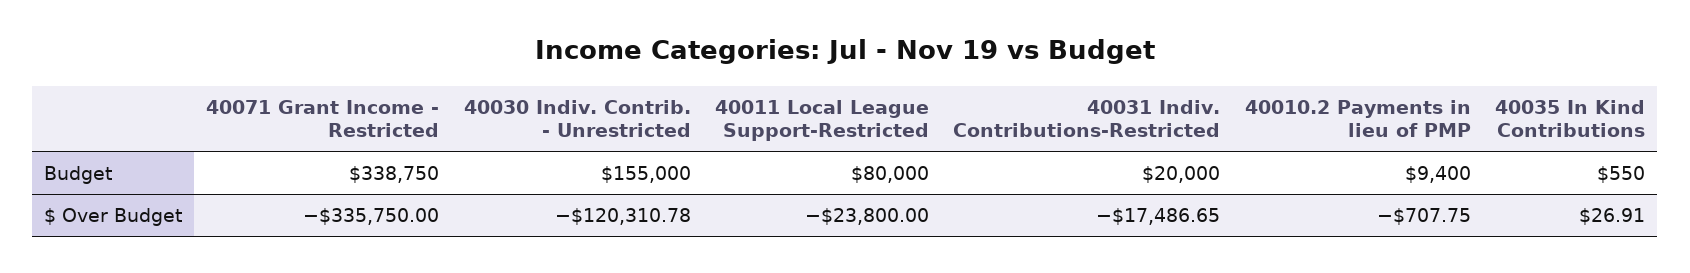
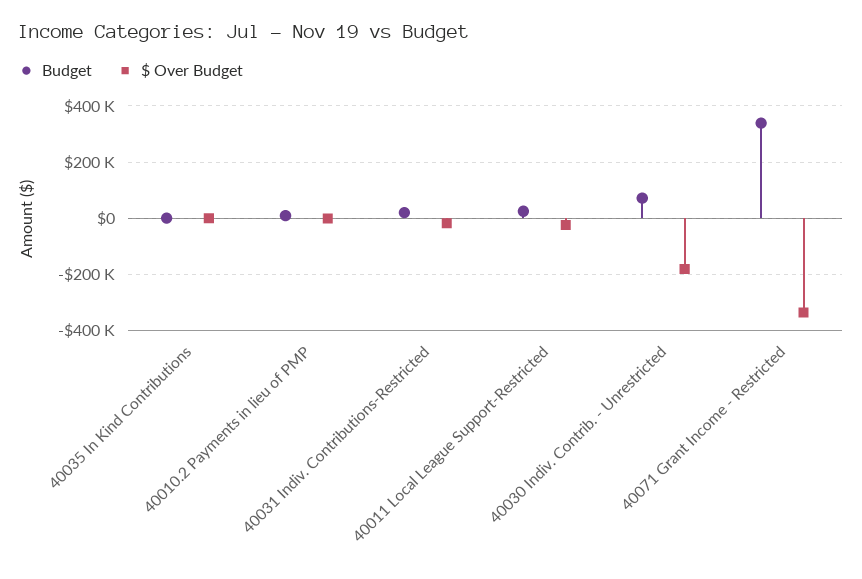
  {
    "Budget": {
      "40071 Grant Income - Restricted": 338750,
-     "40030 Indiv. Contrib. - Unrestricted": 155000,
+     "40030 Indiv. Contrib. - Unrestricted": 75000,
-     "40011 Local League Support-Restricted": 80000,
+     "40011 Local League Support-Restricted": 25000,
      "40031 Indiv. Contributions-Restricted": 20000,
      "40010.2 Payments in lieu of PMP": 9400,
      "40035 In Kind Contributions": 550
    },
    "$ Over Budget": {
      "40071 Grant Income - Restricted": -335750,
-     "40030 Indiv. Contrib. - Unrestricted": -120310.78,
+     "40030 Indiv. Contrib. - Unrestricted": -175000,
      "40011 Local League Support-Restricted": -23800,
      "40031 Indiv. Contributions-Restricted": -17486.65,
      "40010.2 Payments in lieu of PMP": -707.75,
      "40035 In Kind Contributions": 26.91
    }
  }

